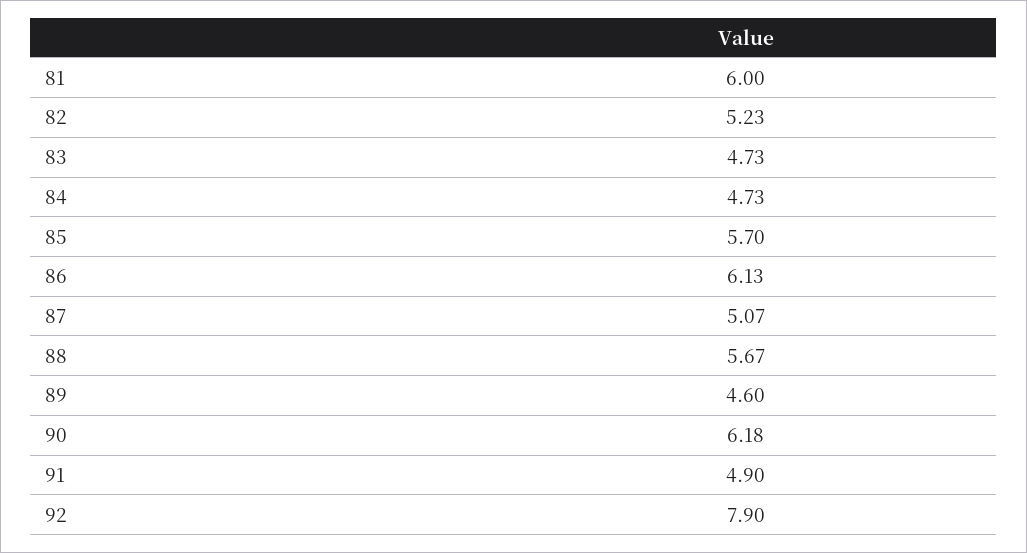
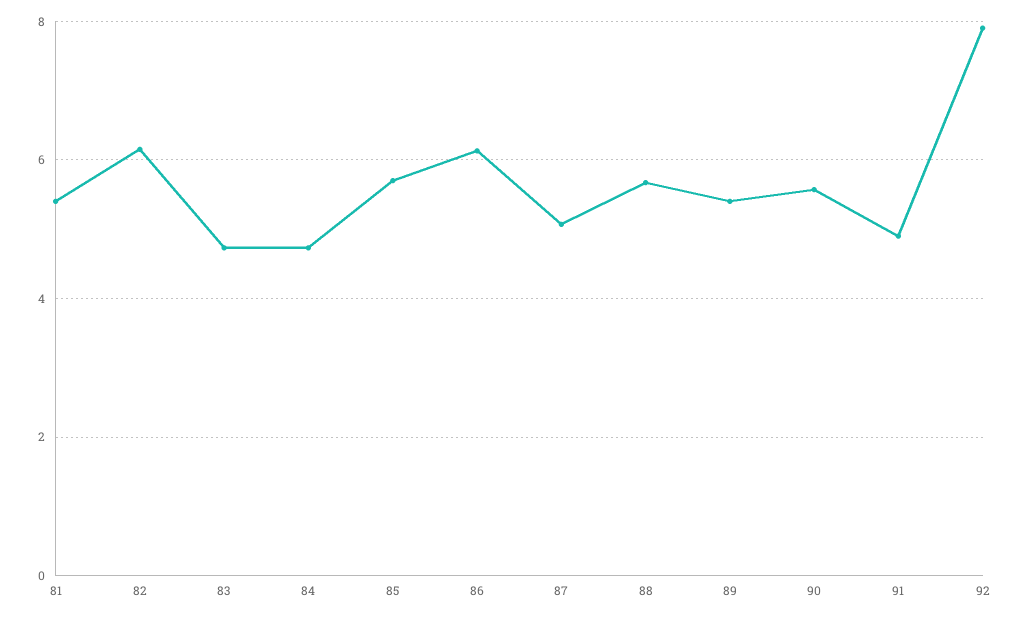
  {
-   "81": 6,
+   "81": 5.4,
-   "82": 5.23,
+   "82": 6.2,
    "83": 4.73,
    "84": 4.73,
    "85": 5.7,
    "86": 6.13,
    "87": 5.07,
    "88": 5.67,
-   "89": 4.6,
+   "89": 5.4,
-   "90": 6.18,
+   "90": 5.6,
    "91": 4.9,
    "92": 7.9
  }

